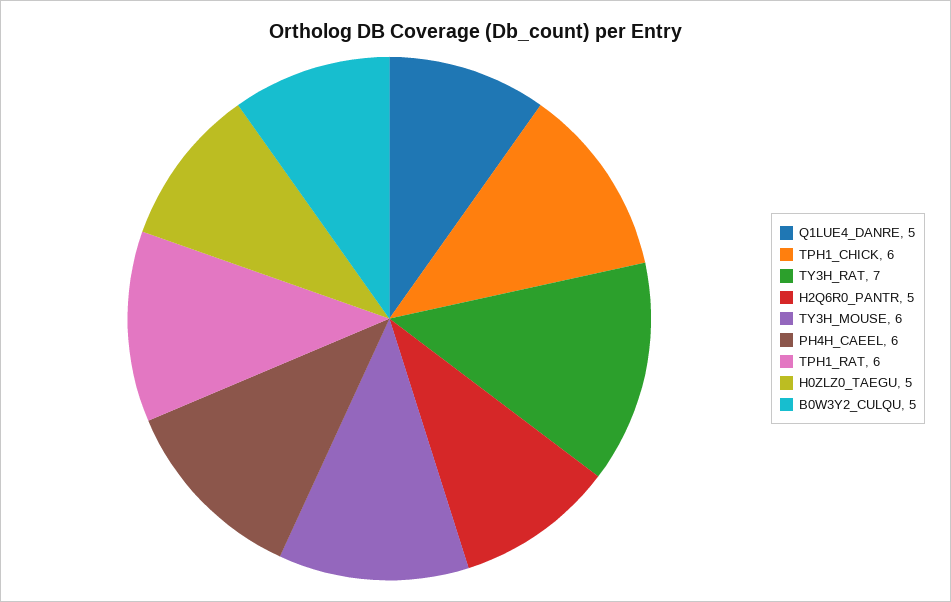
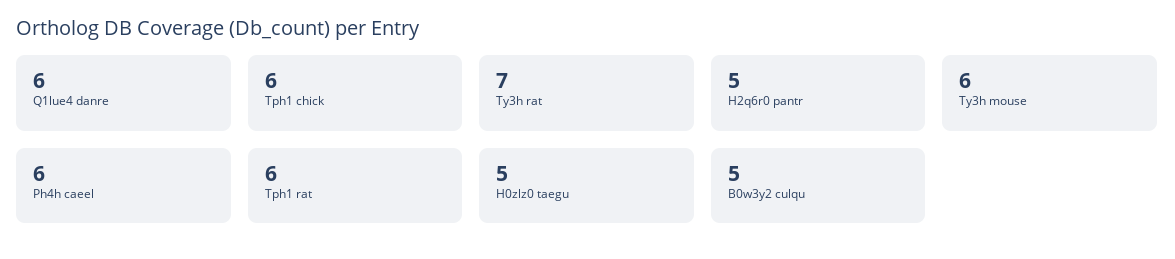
  {
-   "Q1LUE4_DANRE": 5,
+   "Q1LUE4_DANRE": 6,
    "TPH1_CHICK": 6,
    "TY3H_RAT": 7,
    "H2Q6R0_PANTR": 5,
    "TY3H_MOUSE": 6,
    "PH4H_CAEEL": 6,
    "TPH1_RAT": 6,
    "H0ZLZ0_TAEGU": 5,
    "B0W3Y2_CULQU": 5
  }

